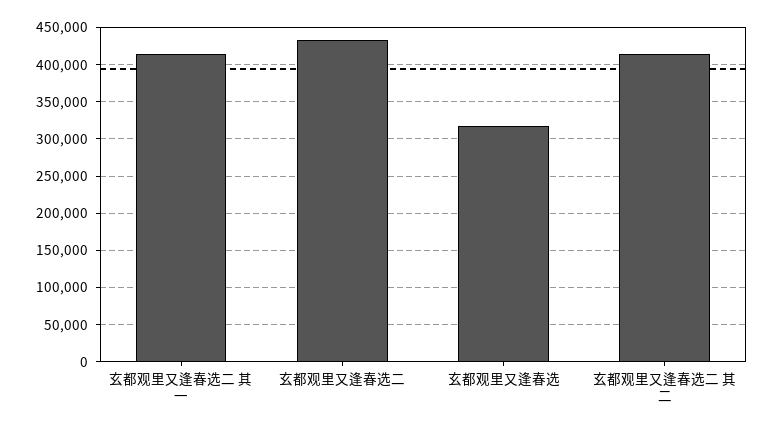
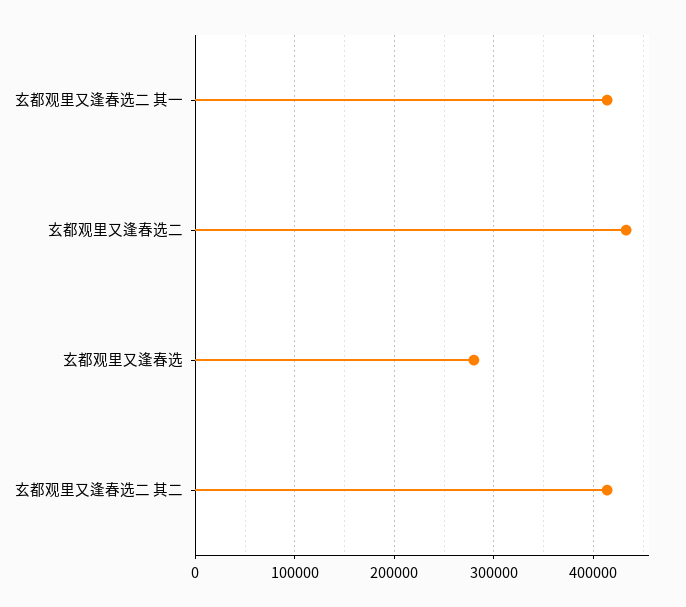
  {
    "玄都观里又逢春选二 其一": 410000,
    "玄都观里又逢春选二": 430000,
-   "玄都观里又逢春选": 320000,
+   "玄都观里又逢春选": 280000,
    "玄都观里又逢春选二 其二": 410000
  }

